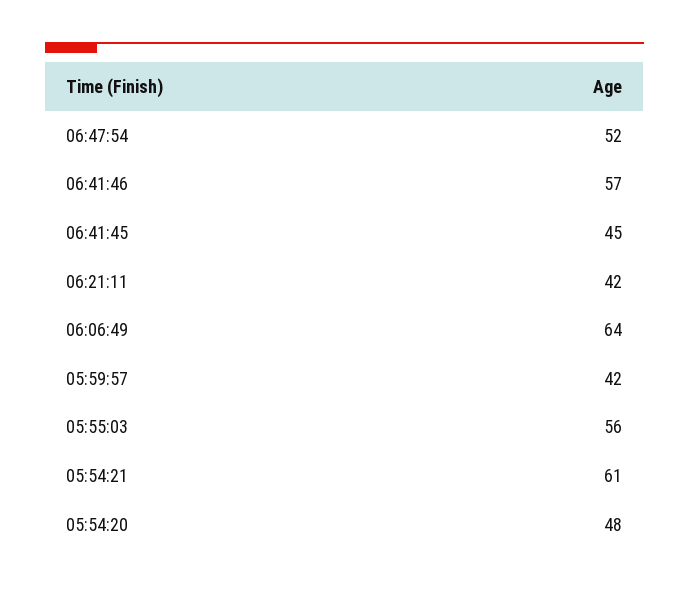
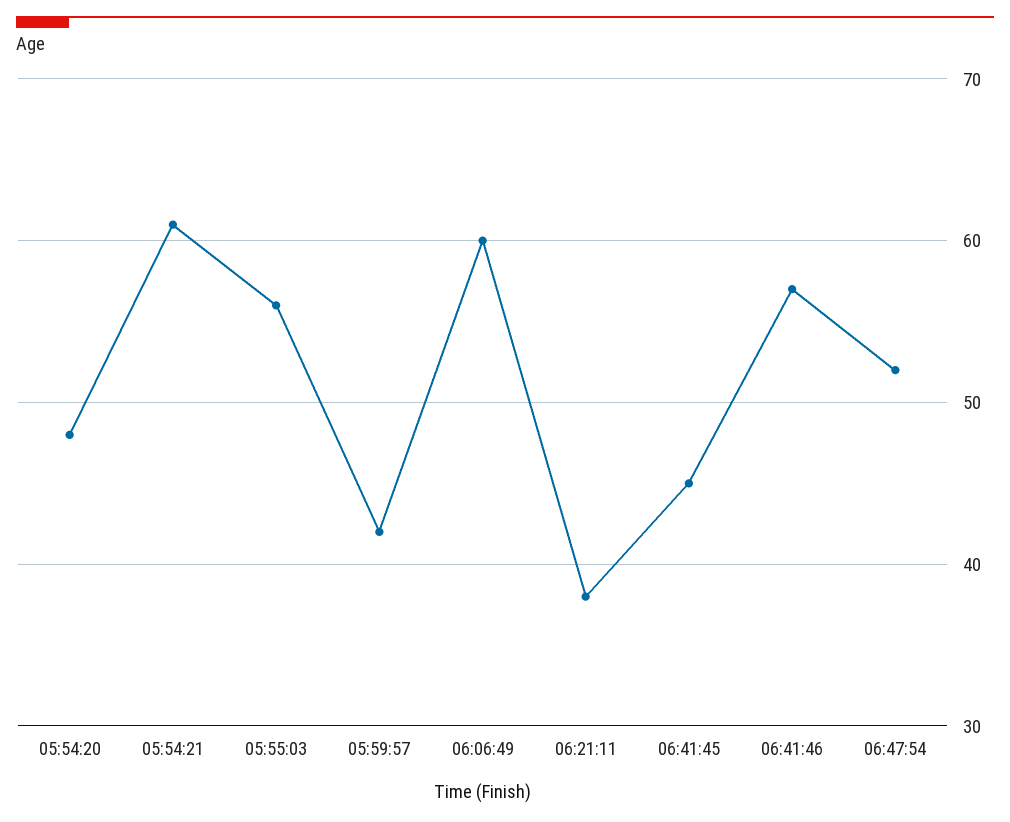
  {
    "06:47:54": 52,
    "06:41:46": 57,
    "06:41:45": 45,
-   "06:21:11": 42,
+   "06:21:11": 38,
-   "06:06:49": 64,
+   "06:06:49": 60,
    "05:59:57": 42,
    "05:55:03": 56,
    "05:54:21": 61,
    "05:54:20": 48
  }

